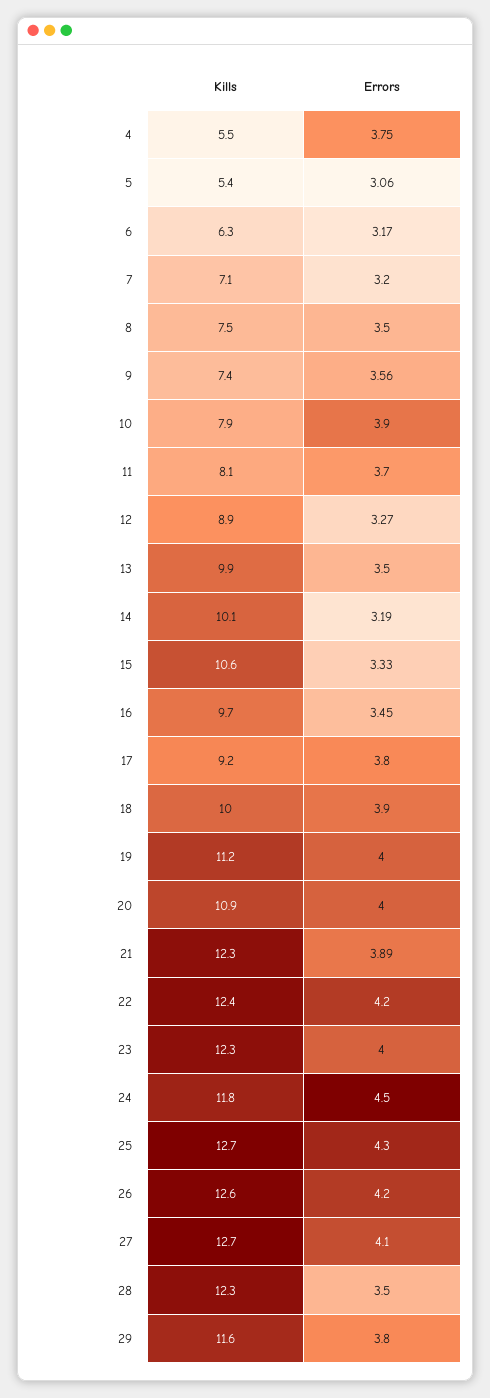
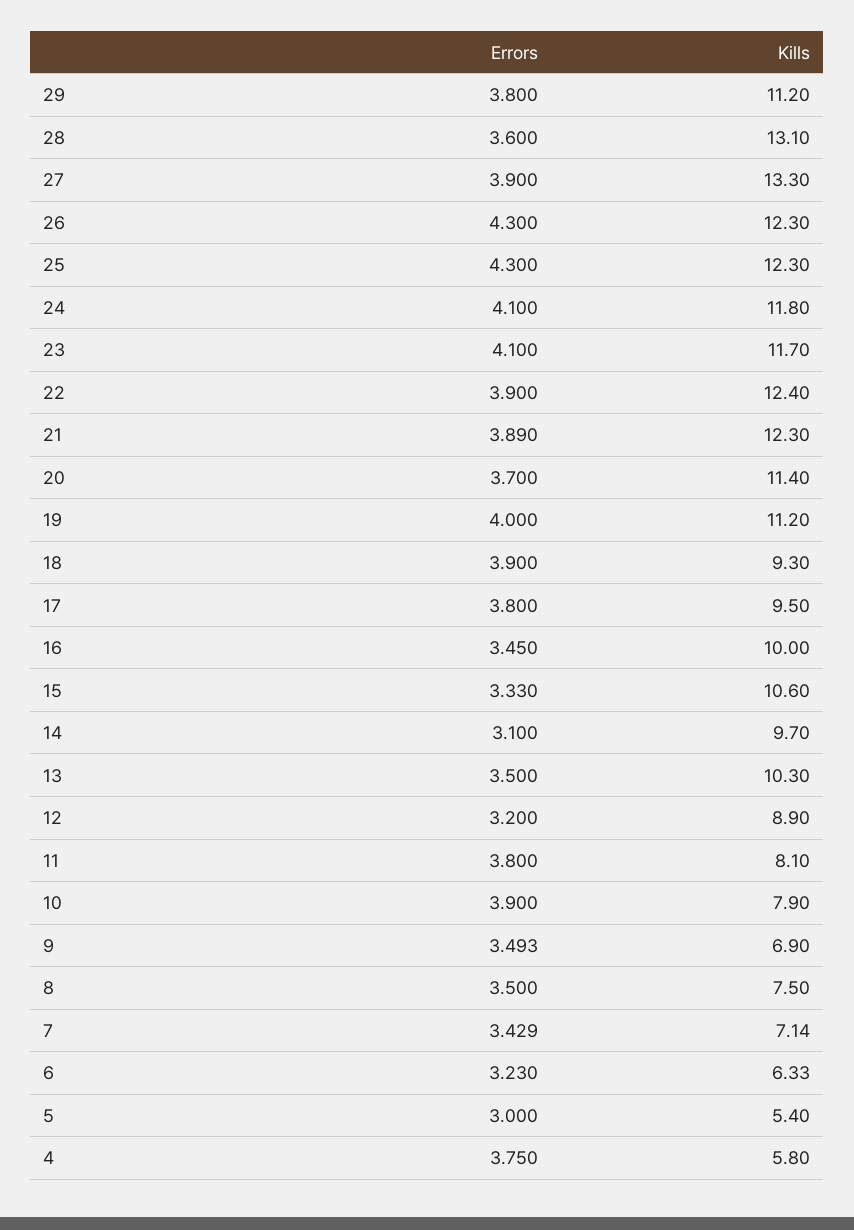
  {
    "Kills": {
-     "4": 5.5,
+     "4": 5.8,
      "5": 5.4,
      "6": 6.33,
      "7": 7.14,
      "8": 7.5,
-     "9": 7.4,
+     "9": 6.9,
      "10": 7.9,
      "11": 8.1,
      "12": 8.9,
-     "13": 9.9,
+     "13": 10.3,
-     "14": 10.1,
+     "14": 9.7,
      "15": 10.6,
-     "16": 9.7,
+     "16": 10,
-     "17": 9.2,
+     "17": 9.5,
-     "18": 10,
+     "18": 9.3,
      "19": 11.2,
-     "20": 10.9,
+     "20": 11.4,
      "21": 12.3,
      "22": 12.4,
-     "23": 12.3,
+     "23": 11.7,
      "24": 11.8,
-     "25": 12.7,
+     "25": 12.3,
-     "26": 12.6,
+     "26": 12.3,
-     "27": 12.7,
+     "27": 13.3,
-     "28": 12.3,
+     "28": 13.1,
-     "29": 11.6
+     "29": 11.2
    },
    "Errors": {
      "4": 3.75,
-     "5": 3.06,
+     "5": 3,
-     "6": 3.17,
+     "6": 3.23,
-     "7": 3.2,
+     "7": 3.429,
      "8": 3.5,
-     "9": 3.56,
+     "9": 3.493,
      "10": 3.9,
-     "11": 3.7,
+     "11": 3.8,
-     "12": 3.27,
+     "12": 3.2,
      "13": 3.5,
-     "14": 3.19,
+     "14": 3.1,
      "15": 3.33,
      "16": 3.45,
      "17": 3.8,
      "18": 3.9,
      "19": 4,
-     "20": 4,
+     "20": 3.7,
      "21": 3.89,
-     "22": 4.2,
+     "22": 3.9,
-     "23": 4,
+     "23": 4.1,
-     "24": 4.5,
+     "24": 4.1,
      "25": 4.3,
-     "26": 4.2,
+     "26": 4.3,
-     "27": 4.1,
+     "27": 3.9,
-     "28": 3.5,
+     "28": 3.6,
      "29": 3.8
    }
  }

